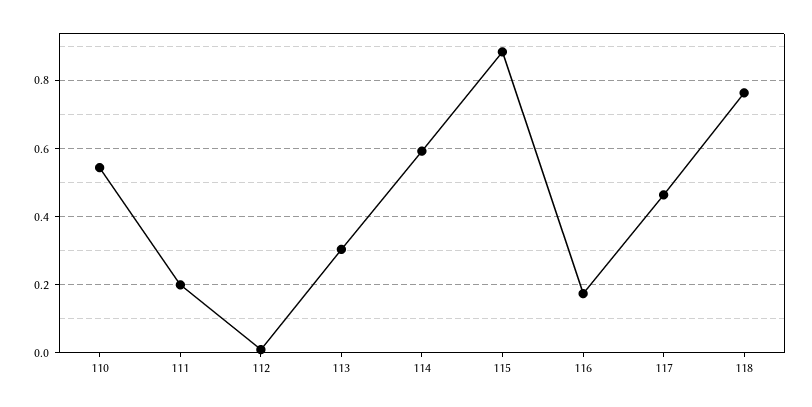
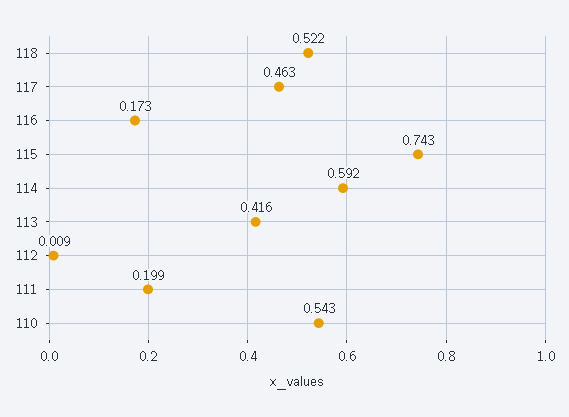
  {
    "110": 0.543,
    "111": 0.199,
    "112": 0.009,
-   "113": 0.3,
+   "113": 0.416,
    "114": 0.592,
-   "115": 0.88,
+   "115": 0.743,
    "116": 0.173,
    "117": 0.463,
-   "118": 0.76
+   "118": 0.522
  }

